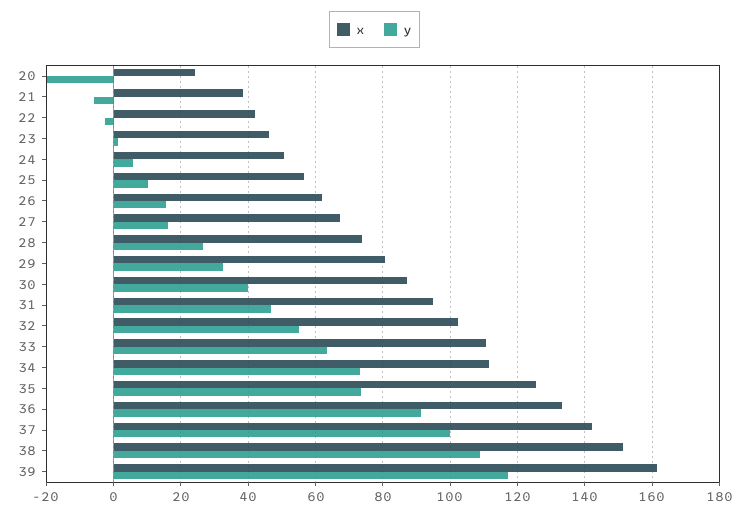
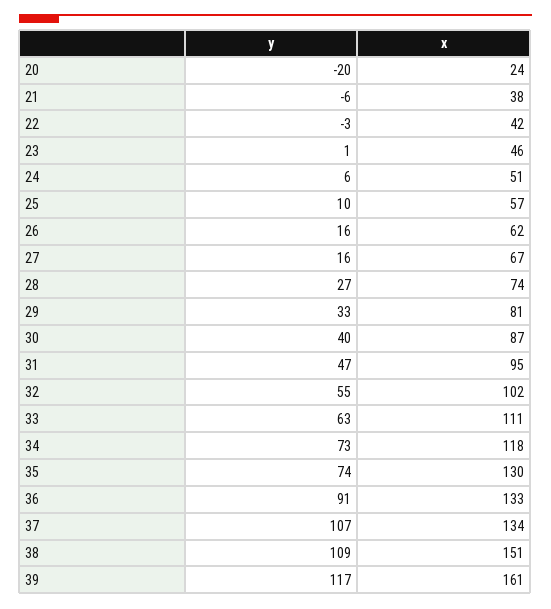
  {
    "x": {
      "20": 24,
      "21": 38,
      "22": 42,
      "23": 46,
      "24": 51,
      "25": 57,
      "26": 62,
      "27": 67,
      "28": 74,
      "29": 81,
      "30": 87,
      "31": 95,
      "32": 102,
      "33": 111,
-     "34": 112,
+     "34": 118,
-     "35": 126,
+     "35": 130,
      "36": 133,
-     "37": 142,
+     "37": 134,
      "38": 151,
      "39": 161
    },
    "y": {
      "20": -20,
      "21": -6,
      "22": -3,
      "23": 1,
      "24": 6,
      "25": 10,
      "26": 16,
      "27": 16,
      "28": 27,
      "29": 33,
      "30": 40,
      "31": 47,
      "32": 55,
      "33": 63,
      "34": 73,
      "35": 74,
      "36": 91,
-     "37": 100,
+     "37": 107,
      "38": 109,
      "39": 117
    }
  }

